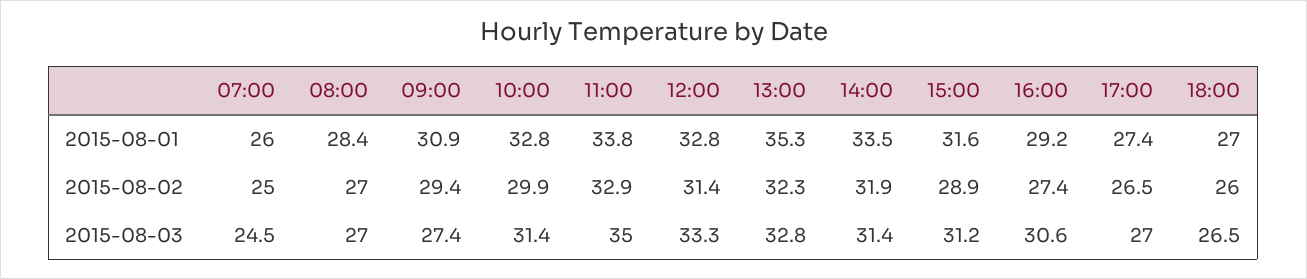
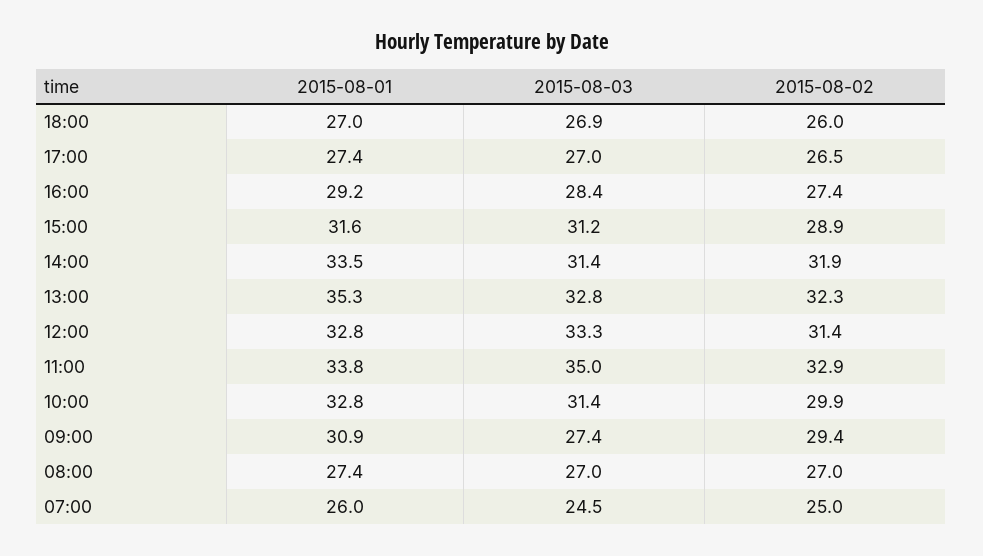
  {
    "07:00": {
      "2015-08-01": 26,
      "2015-08-02": 25,
      "2015-08-03": 24.5
    },
    "08:00": {
-     "2015-08-01": 28.4,
+     "2015-08-01": 27.4,
      "2015-08-02": 27,
      "2015-08-03": 27
    },
    "09:00": {
      "2015-08-01": 30.9,
      "2015-08-02": 29.4,
      "2015-08-03": 27.4
    },
    "10:00": {
      "2015-08-01": 32.8,
      "2015-08-02": 29.9,
      "2015-08-03": 31.4
    },
    "11:00": {
      "2015-08-01": 33.8,
      "2015-08-02": 32.9,
      "2015-08-03": 35
    },
    "12:00": {
      "2015-08-01": 32.8,
      "2015-08-02": 31.4,
      "2015-08-03": 33.3
    },
    "13:00": {
      "2015-08-01": 35.3,
      "2015-08-02": 32.3,
      "2015-08-03": 32.8
    },
    "14:00": {
      "2015-08-01": 33.5,
      "2015-08-02": 31.9,
      "2015-08-03": 31.4
    },
    "15:00": {
      "2015-08-01": 31.6,
      "2015-08-02": 28.9,
      "2015-08-03": 31.2
    },
    "16:00": {
      "2015-08-01": 29.2,
      "2015-08-02": 27.4,
-     "2015-08-03": 30.6
+     "2015-08-03": 28.4
    },
    "17:00": {
      "2015-08-01": 27.4,
      "2015-08-02": 26.5,
      "2015-08-03": 27
    },
    "18:00": {
      "2015-08-01": 27,
      "2015-08-02": 26,
-     "2015-08-03": 26.5
+     "2015-08-03": 26.9
    }
  }

